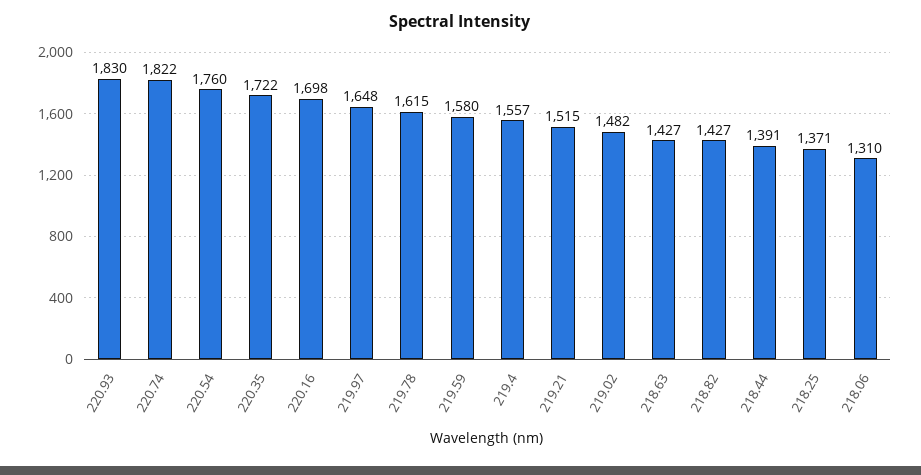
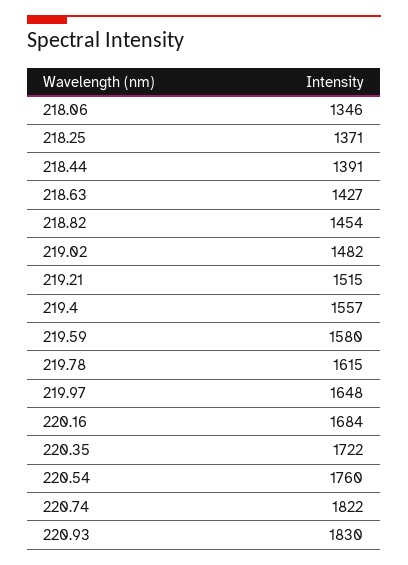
  {
    "220.93": 1830,
    "220.74": 1822,
    "220.54": 1760,
    "220.35": 1722,
-   "220.16": 1698,
+   "220.16": 1684,
    "219.97": 1648,
    "219.78": 1615,
    "219.59": 1580,
    "219.4": 1557,
    "219.21": 1515,
    "219.02": 1482,
    "218.63": 1427,
-   "218.82": 1427,
+   "218.82": 1454,
    "218.44": 1391,
    "218.25": 1371,
-   "218.06": 1310
+   "218.06": 1346
  }

